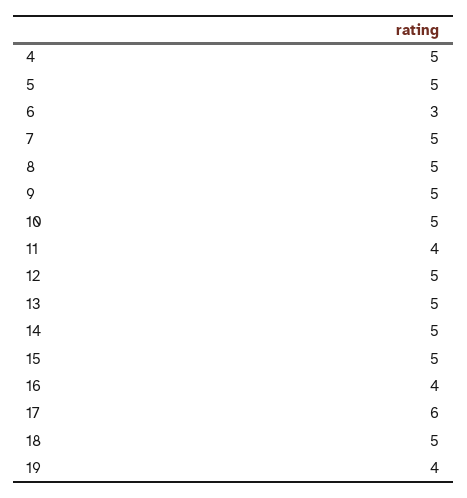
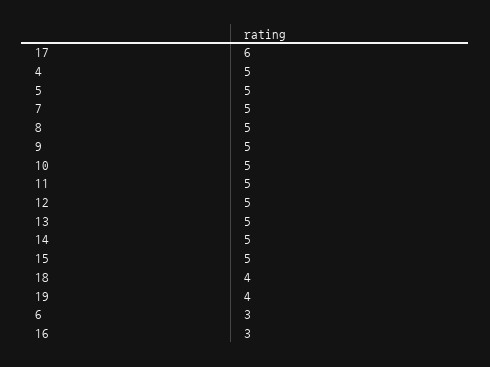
  {
    "4": 5,
    "5": 5,
    "6": 3,
    "7": 5,
    "8": 5,
    "9": 5,
    "10": 5,
-   "11": 4,
+   "11": 5,
    "12": 5,
    "13": 5,
    "14": 5,
    "15": 5,
-   "16": 4,
+   "16": 3,
    "17": 6,
-   "18": 5,
+   "18": 4,
    "19": 4
  }

